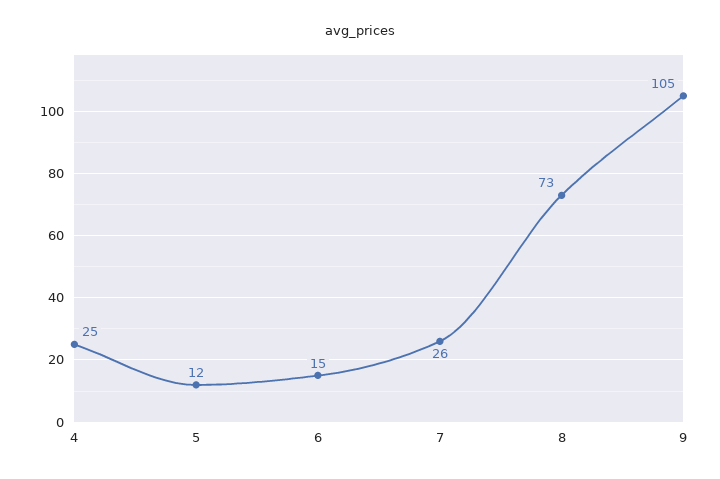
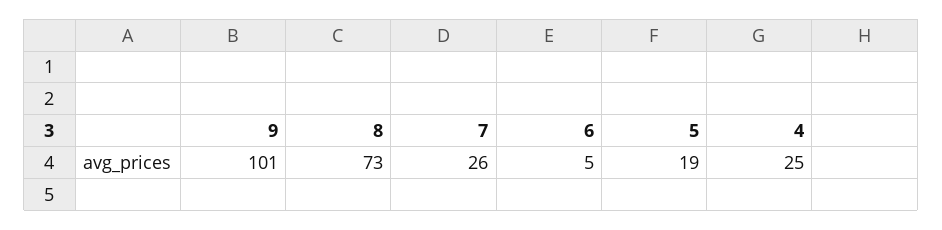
  {
    "4": 25,
-   "5": 12,
+   "5": 19,
-   "6": 15,
+   "6": 5,
    "7": 26,
    "8": 73,
-   "9": 105
+   "9": 101
  }

